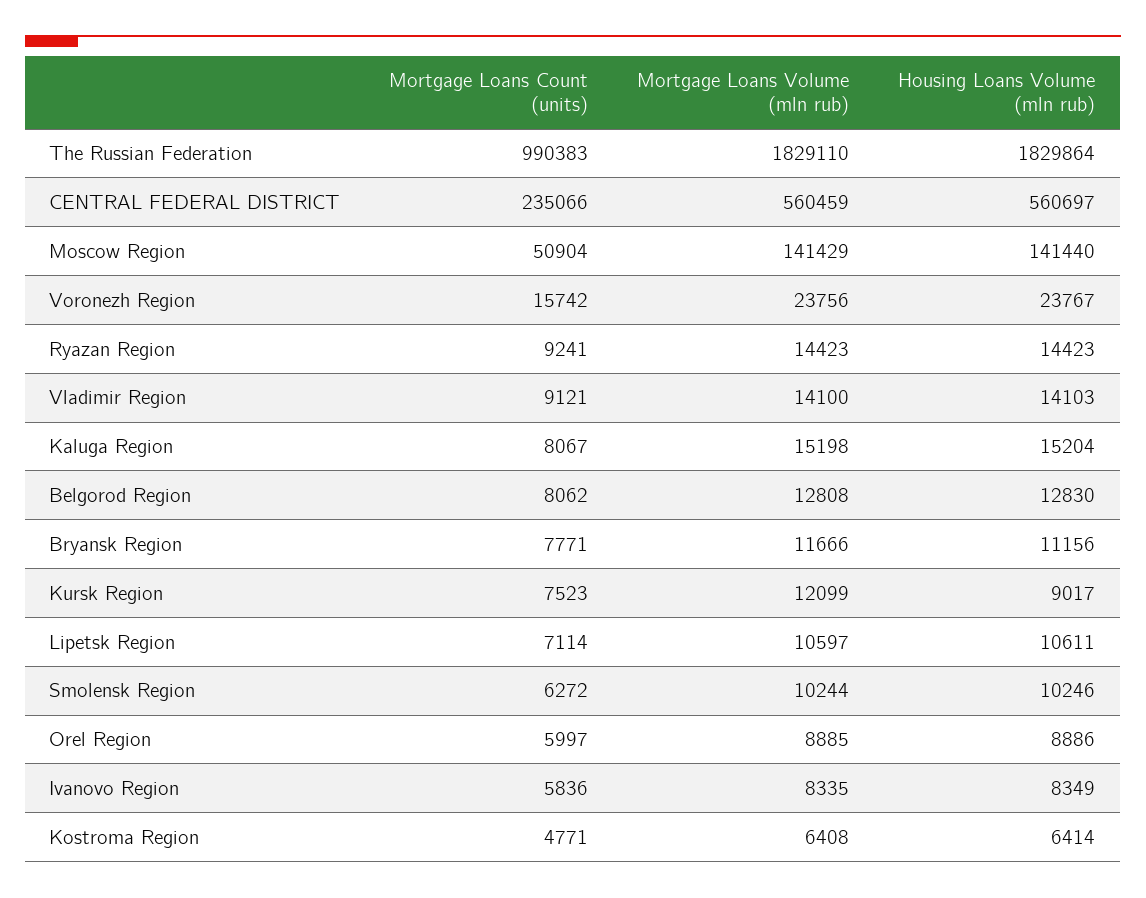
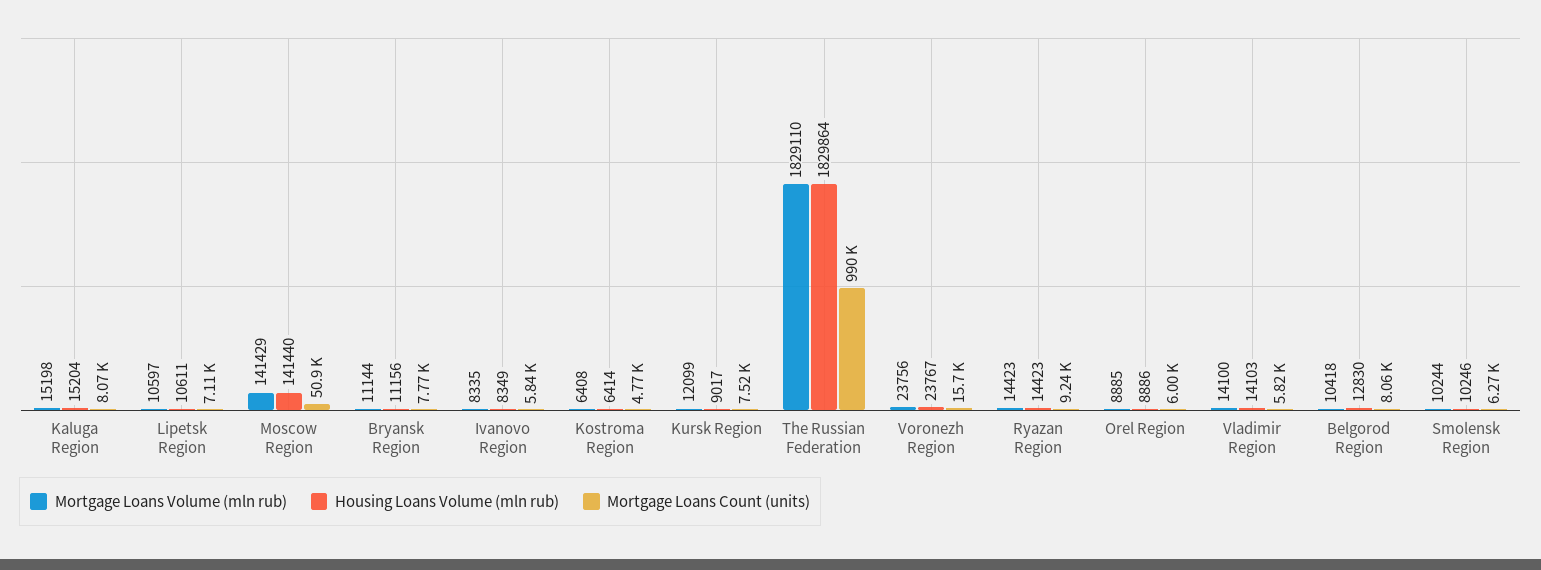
  {
    "Mortgage Loans Count (units)": {
      "The Russian Federation": 990383,
-     "CENTRAL FEDERAL DISTRICT": 235066,
      "Moscow Region": 50904,
      "Voronezh Region": 15742,
      "Ryazan Region": 9241,
-     "Vladimir Region": 9121,
+     "Vladimir Region": 5820,
      "Kaluga Region": 8067,
      "Belgorod Region": 8062,
      "Bryansk Region": 7771,
      "Kursk Region": 7523,
      "Lipetsk Region": 7114,
      "Smolensk Region": 6272,
      "Orel Region": 5997,
      "Ivanovo Region": 5836,
      "Kostroma Region": 4771
    },
    "Mortgage Loans Volume (mln rub)": {
      "The Russian Federation": 1829110,
-     "CENTRAL FEDERAL DISTRICT": 560459,
      "Moscow Region": 141429,
      "Voronezh Region": 23756,
      "Ryazan Region": 14423,
      "Vladimir Region": 14100,
      "Kaluga Region": 15198,
-     "Belgorod Region": 12808,
+     "Belgorod Region": 10418,
-     "Bryansk Region": 11666,
+     "Bryansk Region": 11144,
      "Kursk Region": 12099,
      "Lipetsk Region": 10597,
      "Smolensk Region": 10244,
      "Orel Region": 8885,
      "Ivanovo Region": 8335,
      "Kostroma Region": 6408
    },
    "Housing Loans Volume (mln rub)": {
      "The Russian Federation": 1829864,
-     "CENTRAL FEDERAL DISTRICT": 560697,
      "Moscow Region": 141440,
      "Voronezh Region": 23767,
      "Ryazan Region": 14423,
      "Vladimir Region": 14103,
      "Kaluga Region": 15204,
      "Belgorod Region": 12830,
      "Bryansk Region": 11156,
      "Kursk Region": 9017,
      "Lipetsk Region": 10611,
      "Smolensk Region": 10246,
      "Orel Region": 8886,
      "Ivanovo Region": 8349,
      "Kostroma Region": 6414
    }
  }

